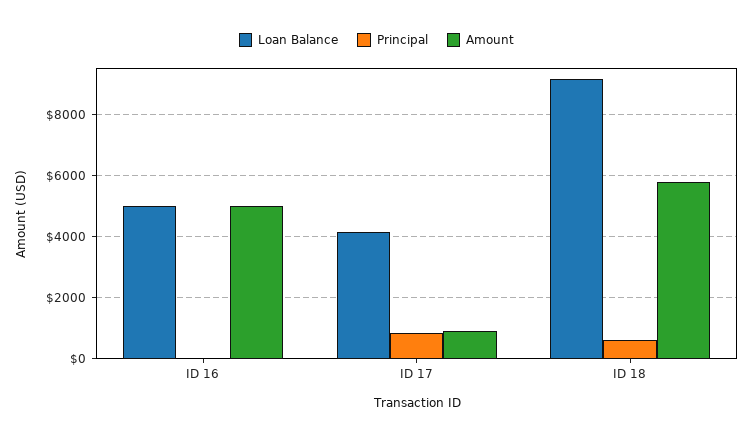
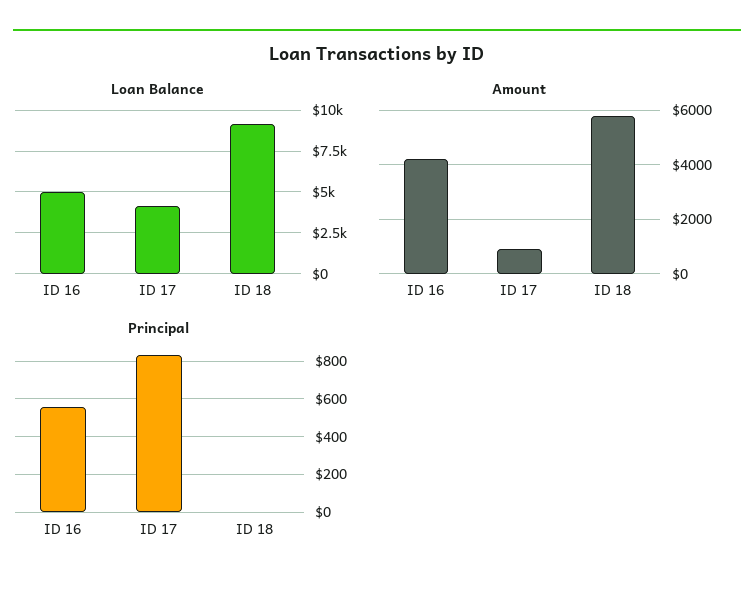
  {
    "Loan Balance": {
      "ID 16": 5000,
      "ID 17": 4200,
      "ID 18": 9200
    },
    "Principal": {
-     "ID 16": 0,
+     "ID 16": 550,
      "ID 17": 850,
-     "ID 18": 600
+     "ID 18": 0
    },
    "Amount": {
-     "ID 16": 5000,
+     "ID 16": 4250,
      "ID 17": 1000,
      "ID 18": 5800
    }
  }

